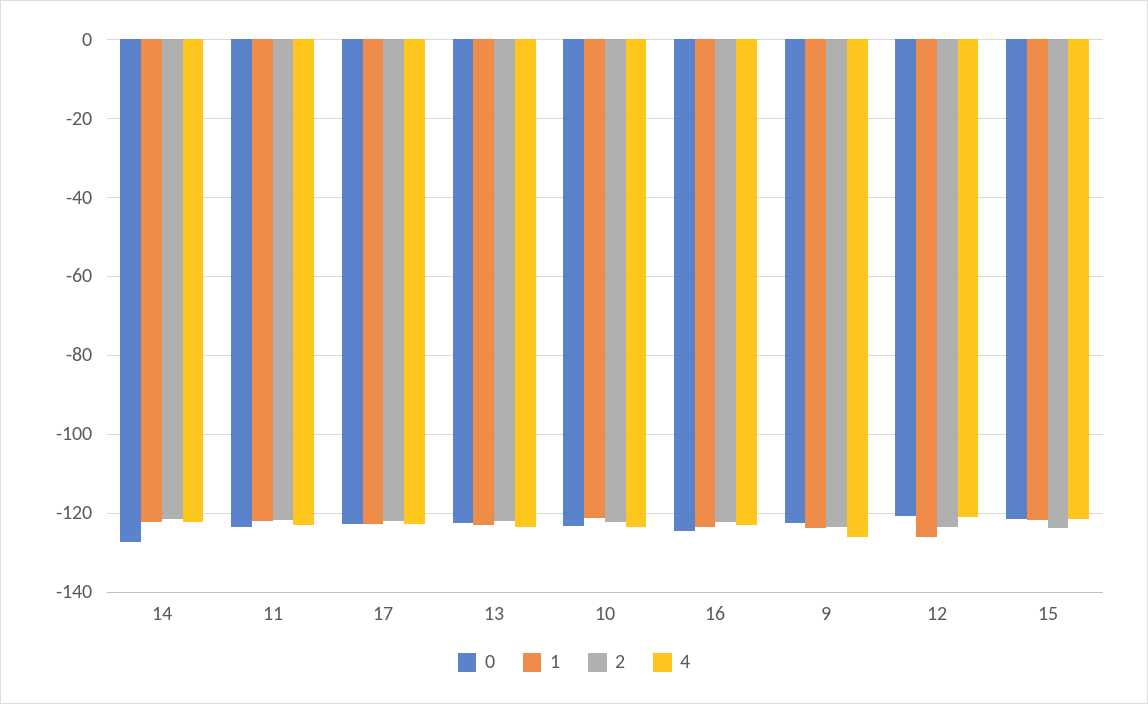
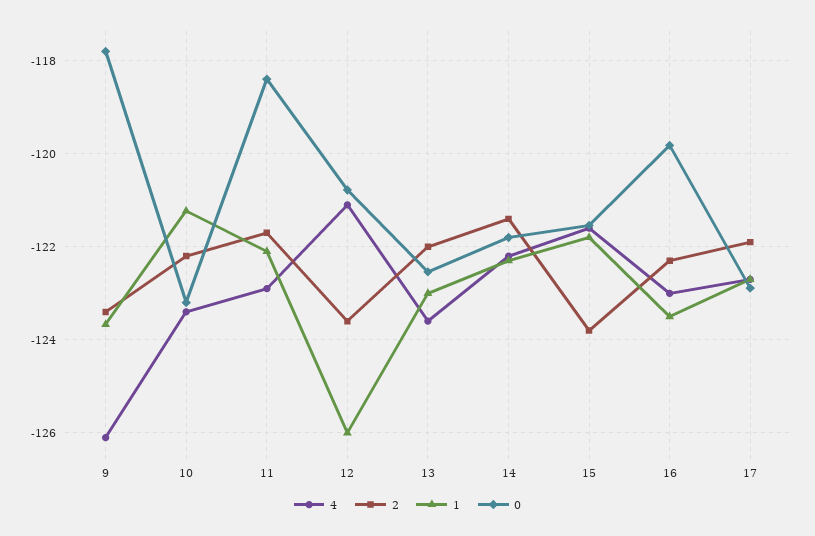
  {
    "0": {
-     "14": -128,
+     "14": -121.8,
-     "11": -124,
+     "11": -118.4,
      "17": -122.8,
      "13": -122.6,
      "10": -123.2,
-     "16": -124,
+     "16": -119.8,
-     "9": -122,
+     "9": -117.8,
      "12": -120.8,
      "15": -121.6
    },
    "1": {
      "14": -122.4,
      "11": -122.2,
      "17": -122.8,
      "13": -123,
      "10": -121.2,
      "16": -123.6,
      "9": -123.6,
      "12": -126,
      "15": -121.8
    },
    "2": {
      "14": -121.4,
      "11": -121.8,
      "17": -122,
      "13": -122,
      "10": -122.2,
      "16": -122.4,
      "9": -123.4,
      "12": -123.6,
      "15": -123.8
    },
    "4": {
      "14": -122.2,
      "11": -123,
      "17": -122.8,
      "13": -123.6,
      "10": -123.4,
      "16": -123,
      "9": -126.2,
      "12": -121.2,
      "15": -121.6
    }
  }

